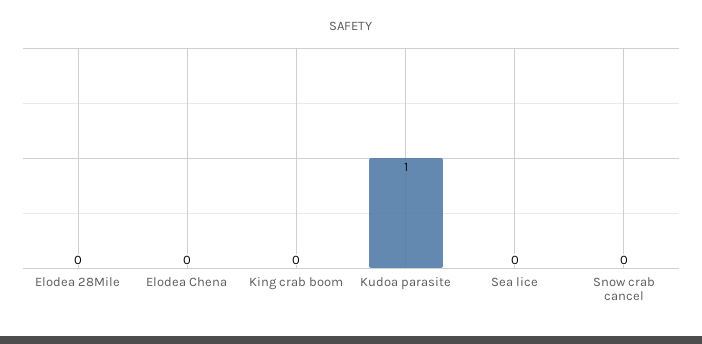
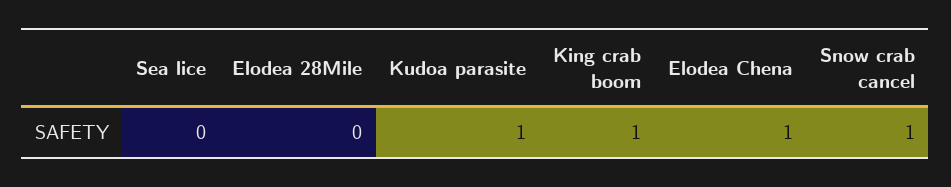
  {
    "Elodea 28Mile": 0,
-   "Elodea Chena": 0,
+   "Elodea Chena": 1,
-   "King crab boom": 0,
+   "King crab boom": 1,
    "Kudoa parasite": 1,
    "Sea lice": 0,
-   "Snow crab cancel": 0
+   "Snow crab cancel": 1
  }

